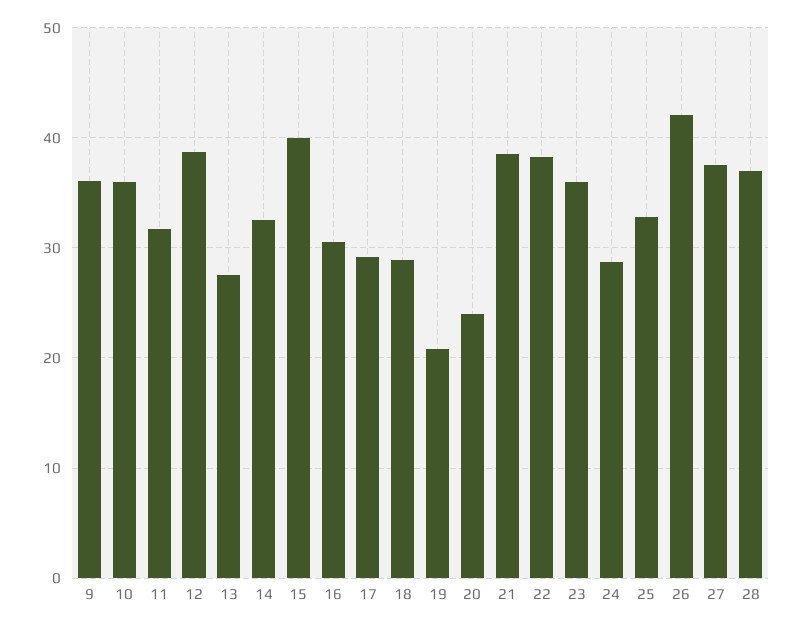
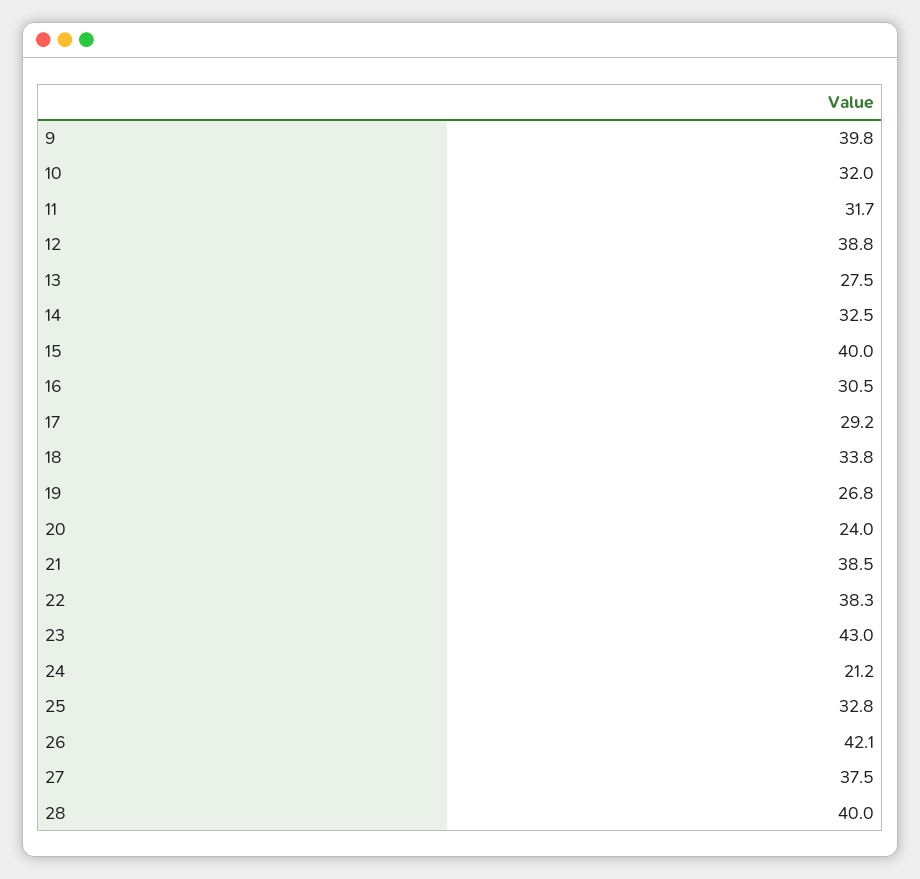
  {
-   "9": 36,
+   "9": 39.8,
-   "10": 36,
+   "10": 32,
    "11": 31.7,
    "12": 38.8,
    "13": 27.5,
    "14": 32.5,
    "15": 40,
    "16": 30.5,
    "17": 29.2,
-   "18": 29,
+   "18": 33.8,
-   "19": 21,
+   "19": 26.8,
    "20": 24,
    "21": 38.5,
    "22": 38.3,
-   "23": 36,
+   "23": 43,
-   "24": 29,
+   "24": 21.2,
    "25": 32.8,
    "26": 42.1,
    "27": 37.5,
-   "28": 37
+   "28": 40
  }

